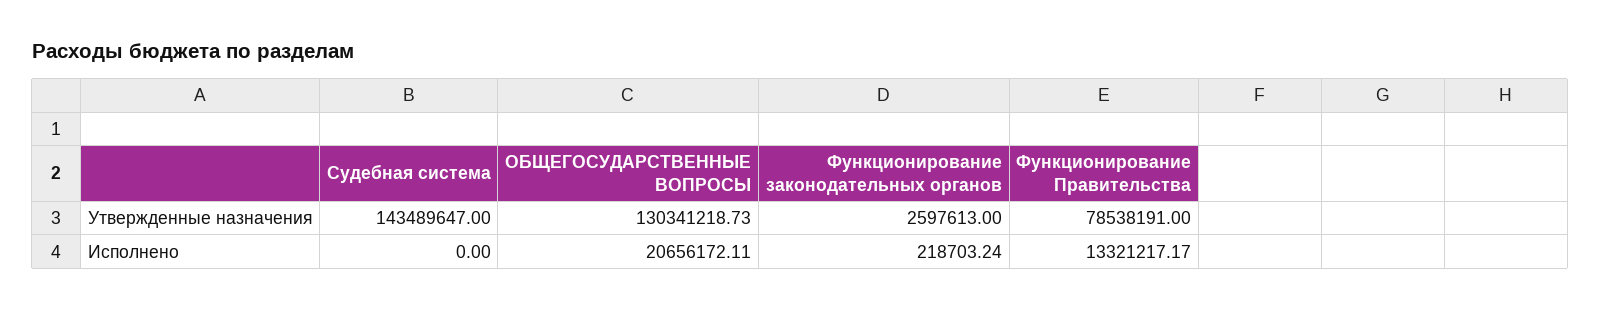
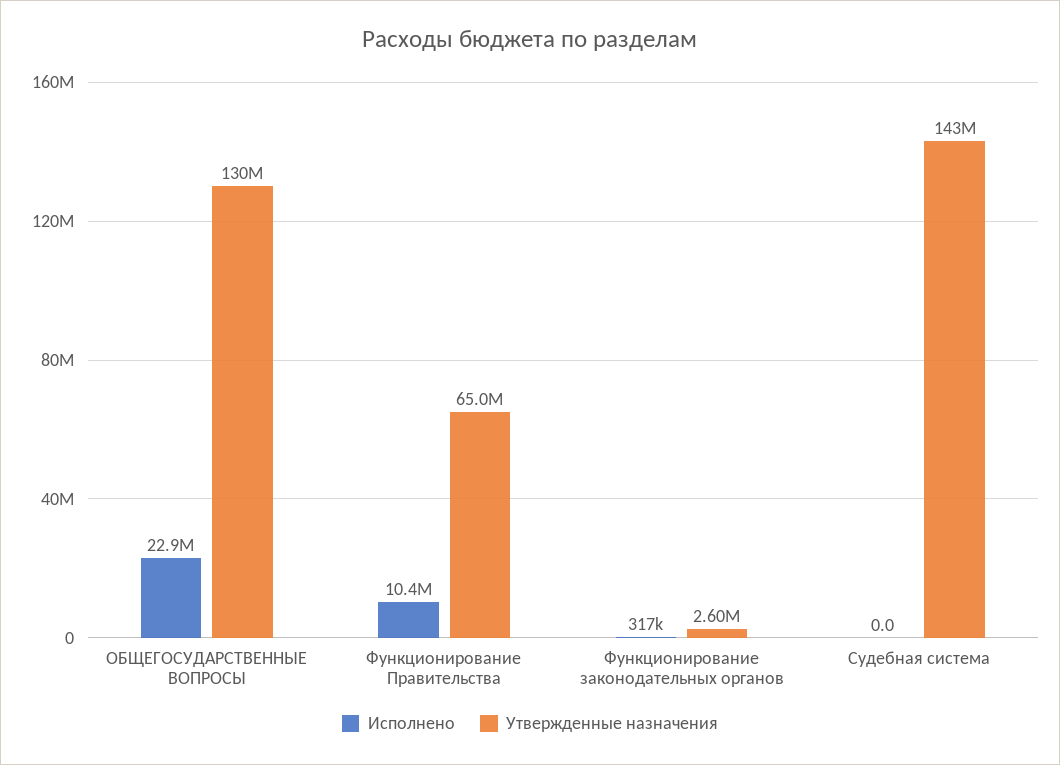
  {
    "Утвержденные назначения": {
      "Судебная система": 143489647,
      "ОБЩЕГОСУДАРСТВЕННЫЕ ВОПРОСЫ": 130341218.73,
      "Функционирование законодательных органов": 2597613,
-     "Функционирование Правительства": 78538191
+     "Функционирование Правительства": 65000000
    },
    "Исполнено": {
      "Судебная система": 0,
-     "ОБЩЕГОСУДАРСТВЕННЫЕ ВОПРОСЫ": 20656172.11,
+     "ОБЩЕГОСУДАРСТВЕННЫЕ ВОПРОСЫ": 22900000,
-     "Функционирование законодательных органов": 218703.24,
+     "Функционирование законодательных органов": 317000,
-     "Функционирование Правительства": 13321217.17
+     "Функционирование Правительства": 10400000
    }
  }

